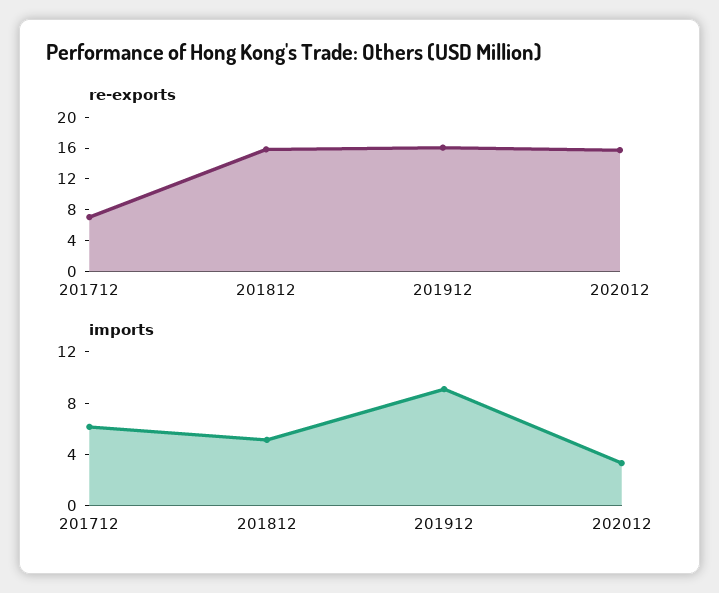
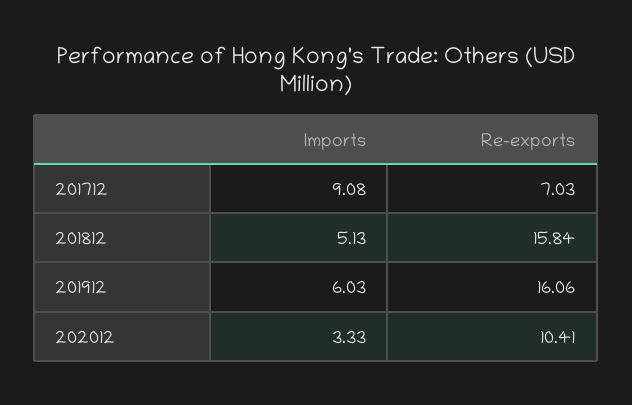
  {
    "re-exports": {
      "201712": 7.03,
      "201812": 15.84,
      "201912": 16.06,
-     "202012": 16
+     "202012": 10.41
    },
    "imports": {
-     "201712": 6,
+     "201712": 9.08,
      "201812": 5.13,
-     "201912": 9,
+     "201912": 6.03,
      "202012": 3.33
    }
  }

